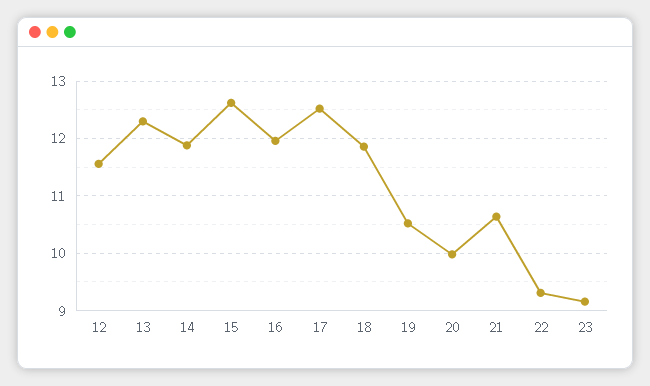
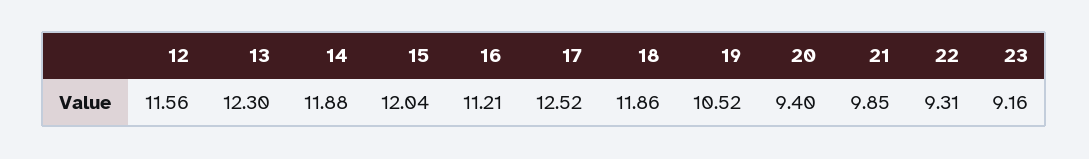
  {
    "12": 11.56,
    "13": 12.3,
    "14": 11.88,
-   "15": 12.6,
+   "15": 12.04,
-   "16": 12,
+   "16": 11.21,
    "17": 12.52,
    "18": 11.86,
    "19": 10.52,
-   "20": 10,
+   "20": 9.4,
-   "21": 10.6,
+   "21": 9.85,
    "22": 9.31,
    "23": 9.16
  }

